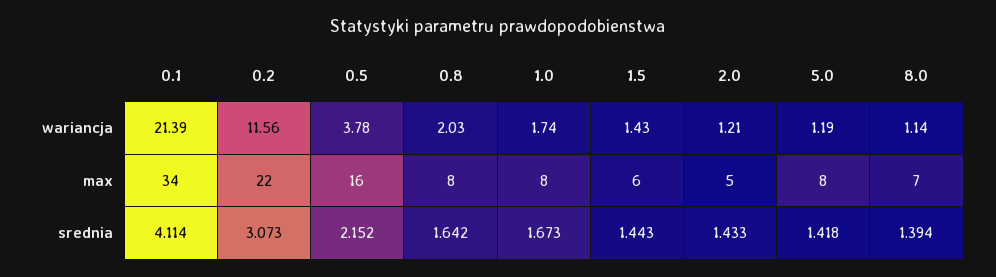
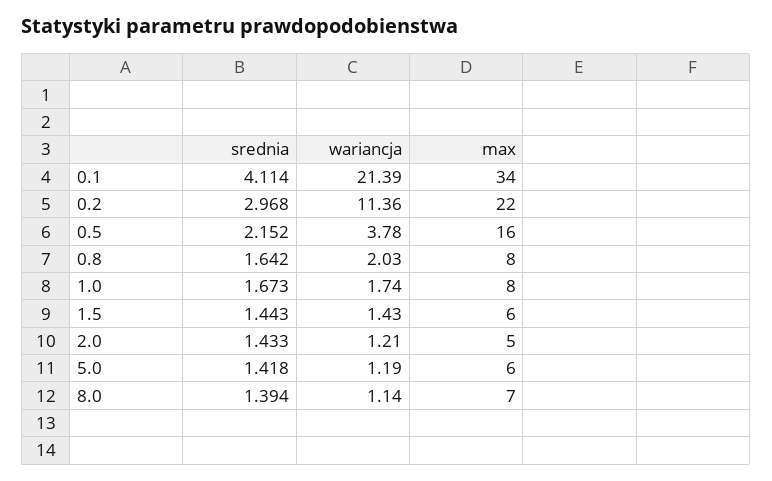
  {
    "0.1": {
      "wariancja": 21.39,
      "max": 34,
      "srednia": 4.114
    },
    "0.2": {
-     "wariancja": 11.56,
+     "wariancja": 11.36,
      "max": 22,
-     "srednia": 3.073
+     "srednia": 2.968
    },
    "0.5": {
      "wariancja": 3.78,
      "max": 16,
      "srednia": 2.152
    },
    "0.8": {
      "wariancja": 2.03,
      "max": 8,
      "srednia": 1.642
    },
    "1.0": {
      "wariancja": 1.74,
      "max": 8,
      "srednia": 1.673
    },
    "1.5": {
      "wariancja": 1.43,
      "max": 6,
      "srednia": 1.443
    },
    "2.0": {
      "wariancja": 1.21,
      "max": 5,
      "srednia": 1.433
    },
    "5.0": {
      "wariancja": 1.19,
-     "max": 8,
+     "max": 6,
      "srednia": 1.418
    },
    "8.0": {
      "wariancja": 1.14,
      "max": 7,
      "srednia": 1.394
    }
  }

